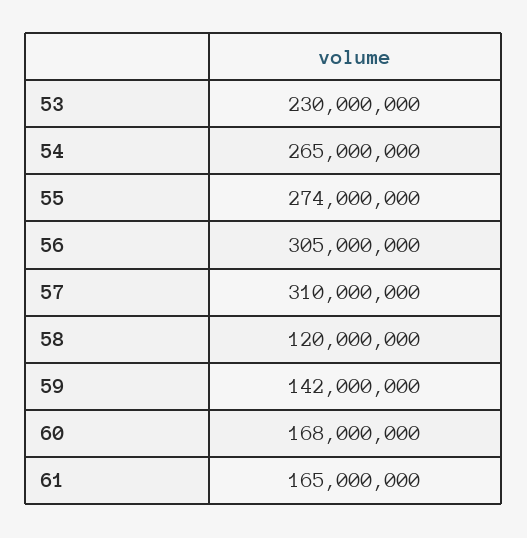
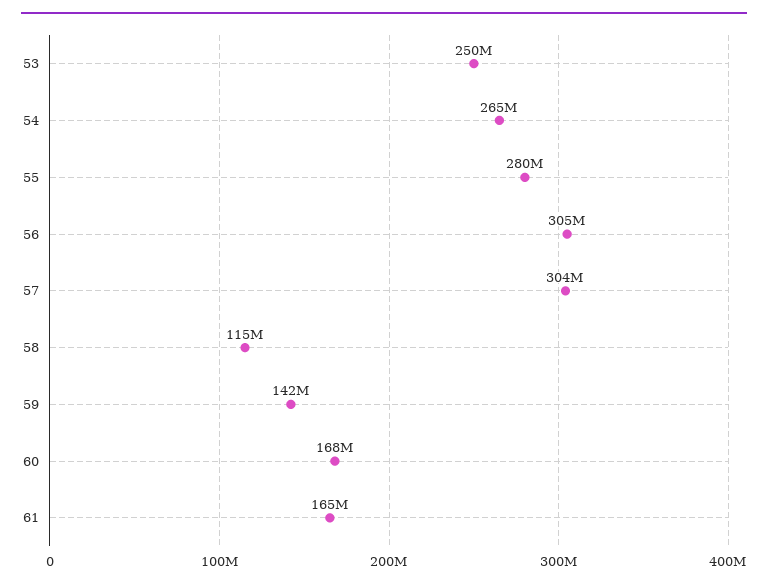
  {
-   "53": 230000000,
+   "53": 250000000,
    "54": 265000000,
-   "55": 274000000,
+   "55": 280000000,
    "56": 305000000,
-   "57": 310000000,
+   "57": 304000000,
-   "58": 120000000,
+   "58": 115000000,
    "59": 142000000,
    "60": 168000000,
    "61": 165000000
  }

